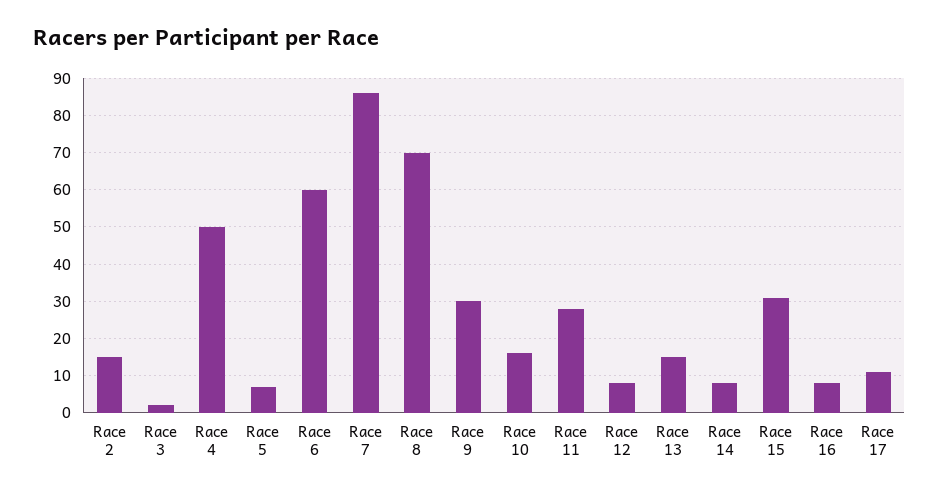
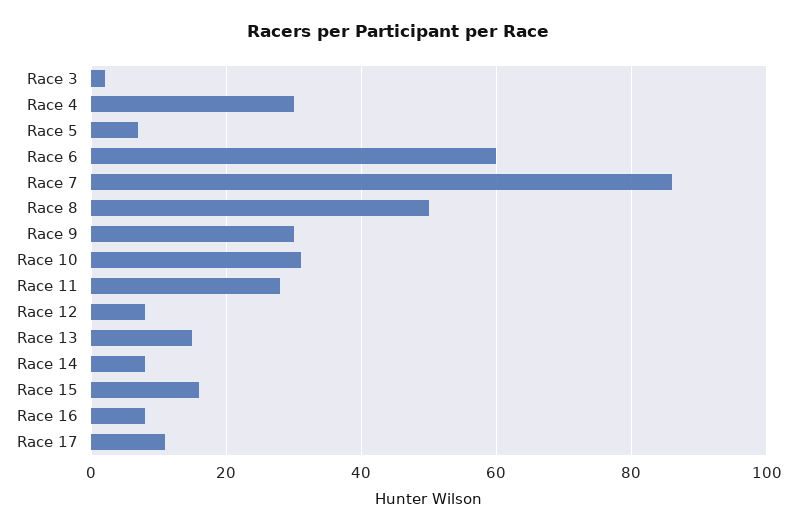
  {
-   "Race 2": 15,
    "Race 3": 0,
-   "Race 4": 50,
+   "Race 4": 30,
    "Race 5": 5,
    "Race 6": 60,
    "Race 7": 85,
-   "Race 8": 70,
+   "Race 8": 50,
    "Race 9": 30,
-   "Race 10": 15,
+   "Race 10": 30,
    "Race 11": 30,
    "Race 12": 10,
    "Race 13": 15,
    "Race 14": 10,
-   "Race 15": 30,
+   "Race 15": 15,
    "Race 16": 10,
    "Race 17": 10
  }

